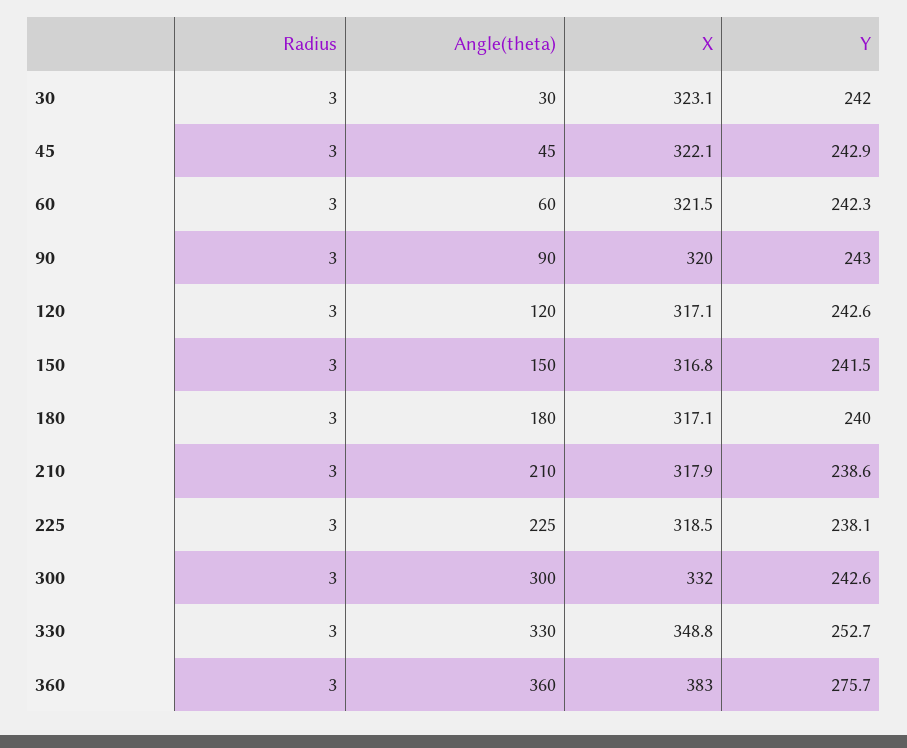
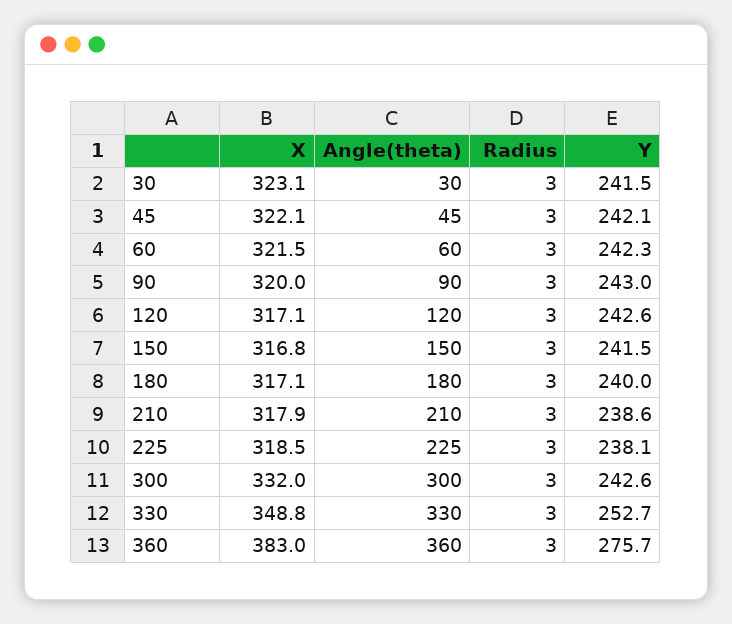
  {
    "Radius": {
      "30": 3,
      "45": 3,
      "60": 3,
      "90": 3,
      "120": 3,
      "150": 3,
      "180": 3,
      "210": 3,
      "225": 3,
      "300": 3,
      "330": 3,
      "360": 3
    },
    "Angle(theta)": {
      "30": 30,
      "45": 45,
      "60": 60,
      "90": 90,
      "120": 120,
      "150": 150,
      "180": 180,
      "210": 210,
      "225": 225,
      "300": 300,
      "330": 330,
      "360": 360
    },
    "X": {
      "30": 323.1,
      "45": 322.1,
      "60": 321.5,
      "90": 320,
      "120": 317.1,
      "150": 316.8,
      "180": 317.1,
      "210": 317.9,
      "225": 318.5,
      "300": 332,
      "330": 348.8,
      "360": 383
    },
    "Y": {
-     "30": 242,
+     "30": 241.5,
-     "45": 242.9,
+     "45": 242.1,
      "60": 242.3,
      "90": 243,
      "120": 242.6,
      "150": 241.5,
      "180": 240,
      "210": 238.6,
      "225": 238.1,
      "300": 242.6,
      "330": 252.7,
      "360": 275.7
    }
  }

